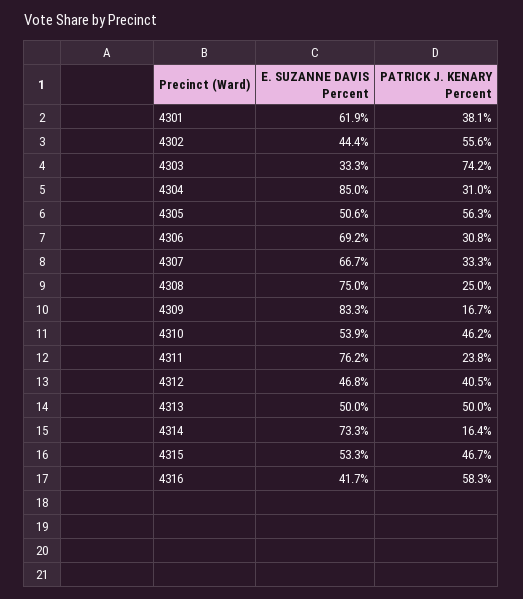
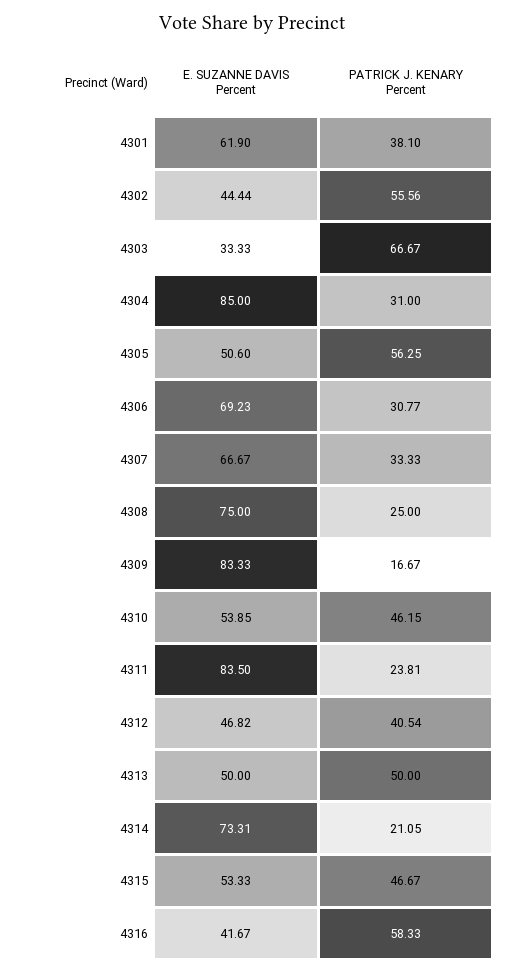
  {
    "E. SUZANNE DAVIS Percent": {
      "4301": 61.9,
      "4302": 44.44,
      "4303": 33.33,
      "4304": 85,
      "4305": 50.6,
      "4306": 69.23,
      "4307": 66.67,
      "4308": 75,
      "4309": 83.33,
      "4310": 53.85,
-     "4311": 76.2,
+     "4311": 83.5,
      "4312": 46.82,
      "4313": 50,
      "4314": 73.31,
      "4315": 53.33,
      "4316": 41.67
    },
    "PATRICK J. KENARY Percent": {
      "4301": 38.1,
      "4302": 55.56,
-     "4303": 74.2,
+     "4303": 66.67,
      "4304": 31,
      "4305": 56.25,
      "4306": 30.77,
      "4307": 33.33,
      "4308": 25,
      "4309": 16.67,
      "4310": 46.15,
      "4311": 23.81,
      "4312": 40.54,
      "4313": 50,
-     "4314": 16.4,
+     "4314": 21.05,
      "4315": 46.67,
      "4316": 58.33
    }
  }

